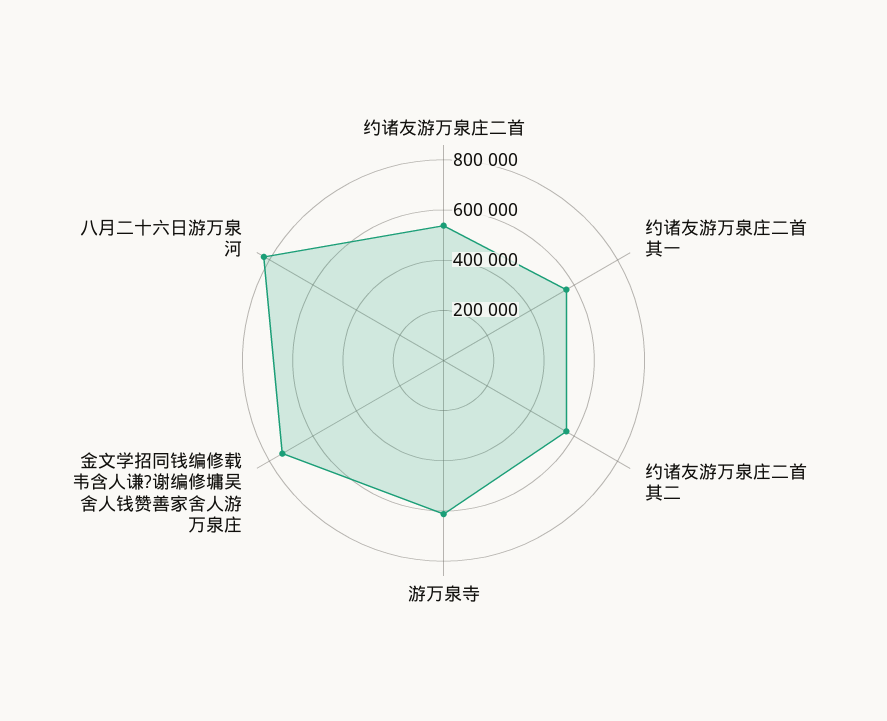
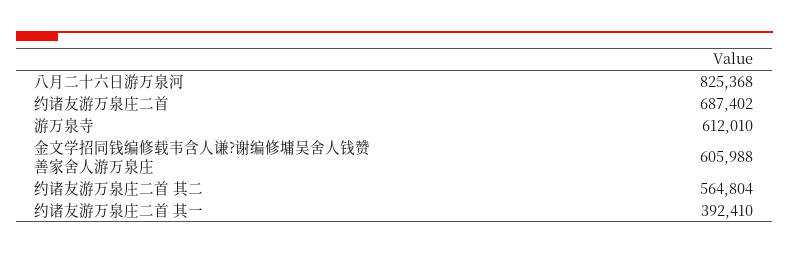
  {
-   "约诸友游万泉庄二首": 550000,
+   "约诸友游万泉庄二首": 687402,
-   "约诸友游万泉庄二首 其一": 550000,
+   "约诸友游万泉庄二首 其一": 392410,
    "约诸友游万泉庄二首 其二": 564804,
    "游万泉寺": 612010,
-   "金文学招同钱编修载韦含人谦?谢编修墉吴舍人钱赞善家舍人游万泉庄": 750000,
+   "金文学招同钱编修载韦含人谦?谢编修墉吴舍人钱赞善家舍人游万泉庄": 605988,
    "八月二十六日游万泉河": 825368
  }

